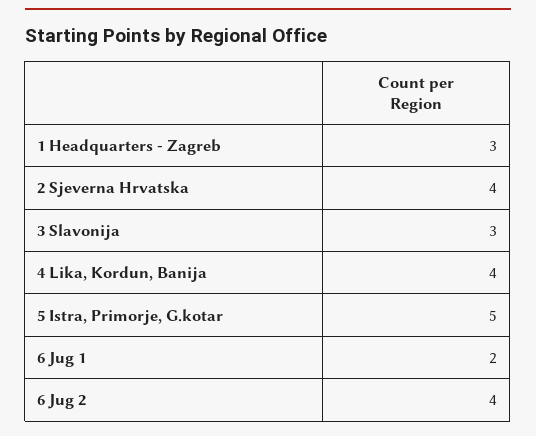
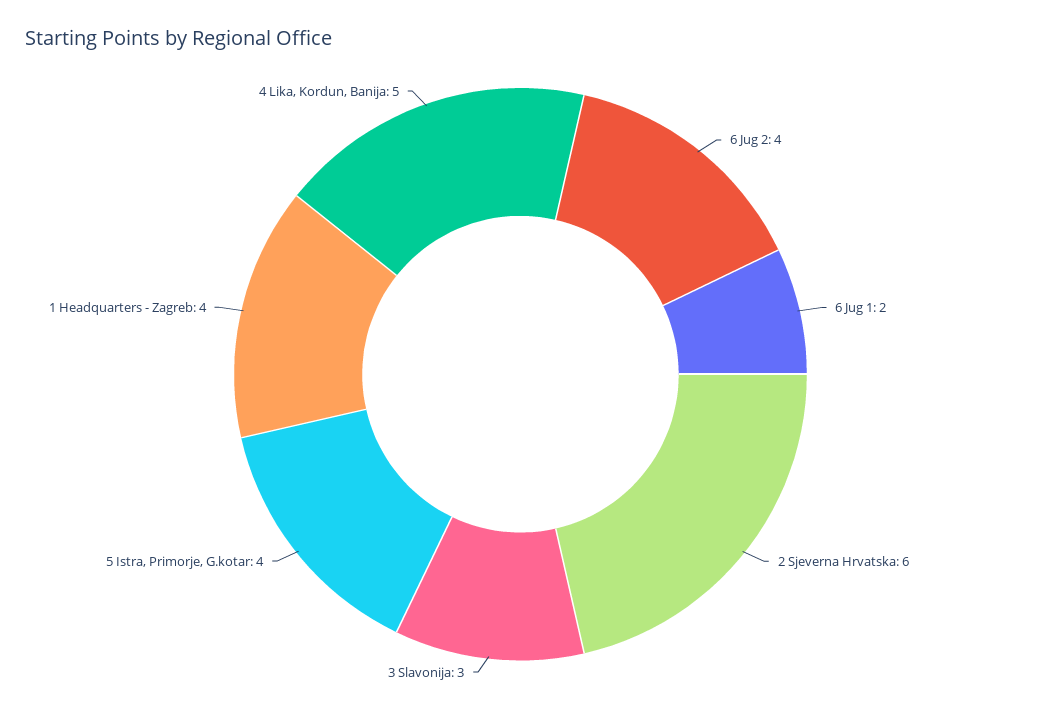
  {
-   "1 Headquarters - Zagreb": 3,
+   "1 Headquarters - Zagreb": 4,
-   "2 Sjeverna Hrvatska": 4,
+   "2 Sjeverna Hrvatska": 6,
    "3 Slavonija": 3,
-   "4 Lika, Kordun, Banija": 4,
+   "4 Lika, Kordun, Banija": 5,
-   "5 Istra, Primorje, G.kotar": 5,
+   "5 Istra, Primorje, G.kotar": 4,
    "6 Jug 1": 2,
    "6 Jug 2": 4
  }

